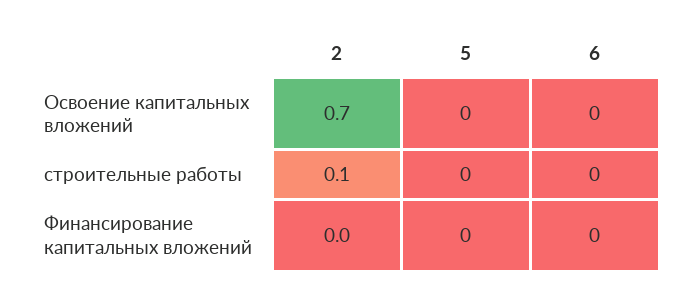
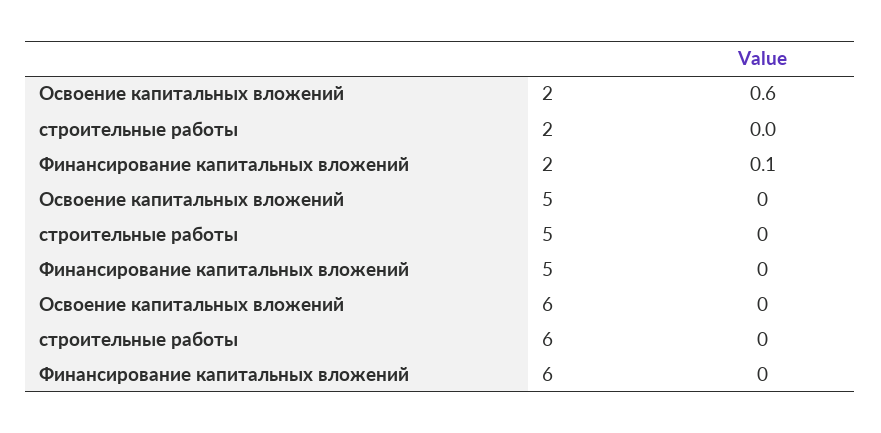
  {
    "2": {
-     "Освоение капитальных вложений": 0.7,
+     "Освоение капитальных вложений": 0.6,
-     "строительные работы": 0.1,
+     "строительные работы": 0,
-     "Финансирование капитальных вложений": 0
+     "Финансирование капитальных вложений": 0.1
    },
    "5": {
      "Освоение капитальных вложений": 0,
      "строительные работы": 0,
      "Финансирование капитальных вложений": 0
    },
    "6": {
      "Освоение капитальных вложений": 0,
      "строительные работы": 0,
      "Финансирование капитальных вложений": 0
    }
  }

